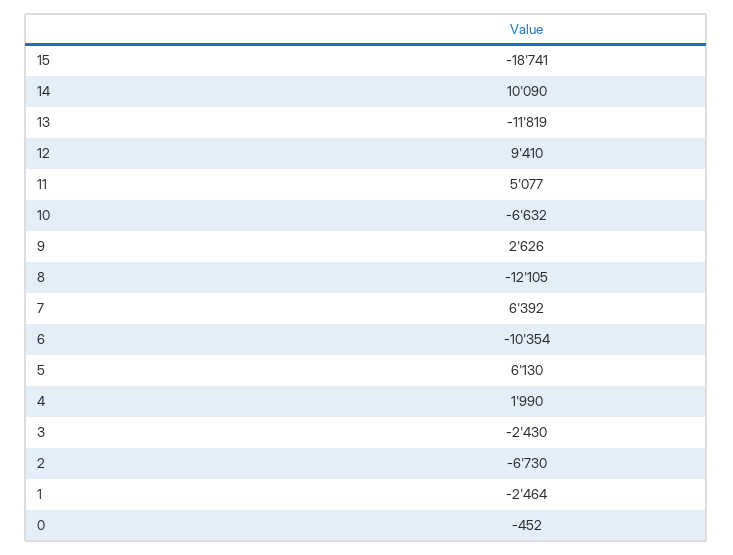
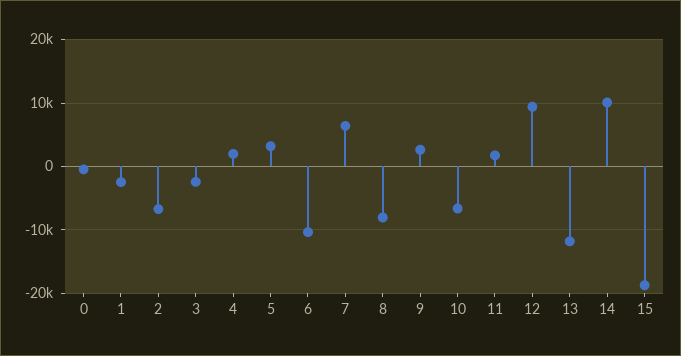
  {
    "15": -18741,
    "14": 10090,
    "13": -11819,
    "12": 9410,
-   "11": 5077,
+   "11": 2000,
    "10": -6632,
    "9": 2626,
-   "8": -12105,
+   "8": -8000,
    "7": 6392,
    "6": -10354,
-   "5": 6130,
+   "5": 3000,
    "4": 1990,
    "3": -2430,
    "2": -6730,
    "1": -2464,
    "0": -452
  }

